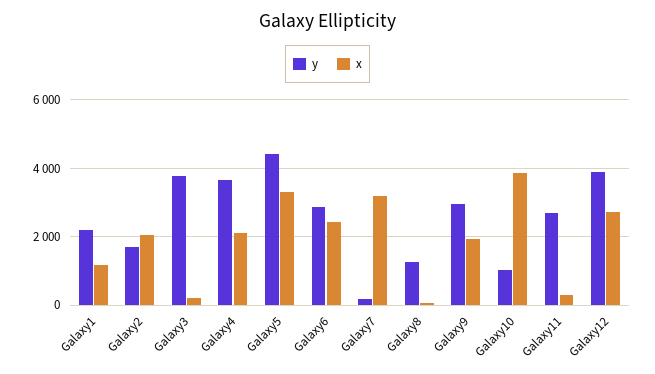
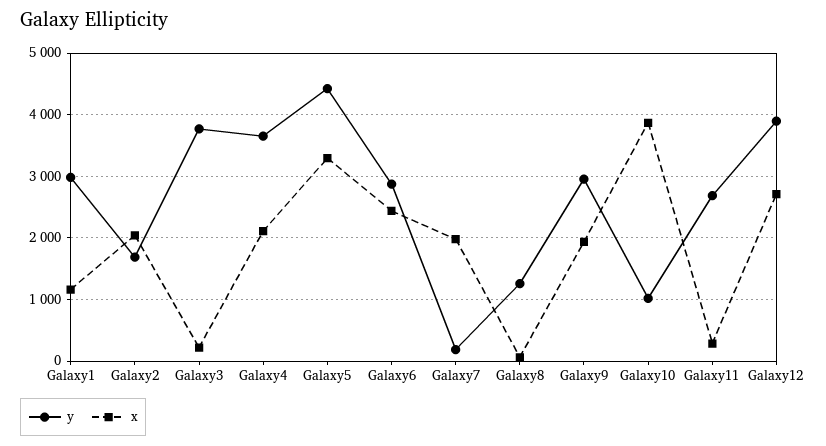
  {
    "y": {
-     "Galaxy1": 2200,
+     "Galaxy1": 3000,
      "Galaxy2": 1700,
      "Galaxy3": 3800,
      "Galaxy4": 3700,
      "Galaxy5": 4400,
      "Galaxy6": 2900,
      "Galaxy7": 200,
      "Galaxy8": 1300,
      "Galaxy9": 3000,
      "Galaxy10": 1000,
      "Galaxy11": 2700,
      "Galaxy12": 3900
    },
    "x": {
      "Galaxy1": 1200,
      "Galaxy2": 2000,
      "Galaxy3": 200,
      "Galaxy4": 2100,
      "Galaxy5": 3300,
      "Galaxy6": 2400,
-     "Galaxy7": 3200,
+     "Galaxy7": 2000,
      "Galaxy8": 100,
      "Galaxy9": 1900,
      "Galaxy10": 3900,
      "Galaxy11": 300,
      "Galaxy12": 2700
    }
  }

